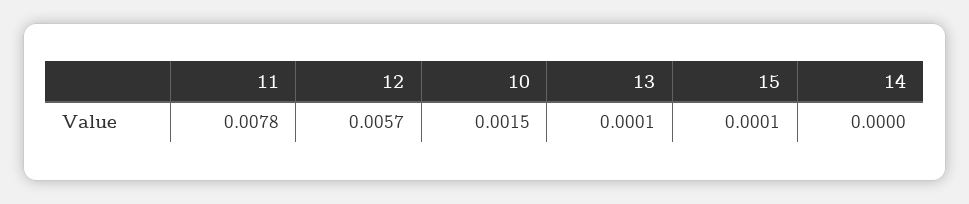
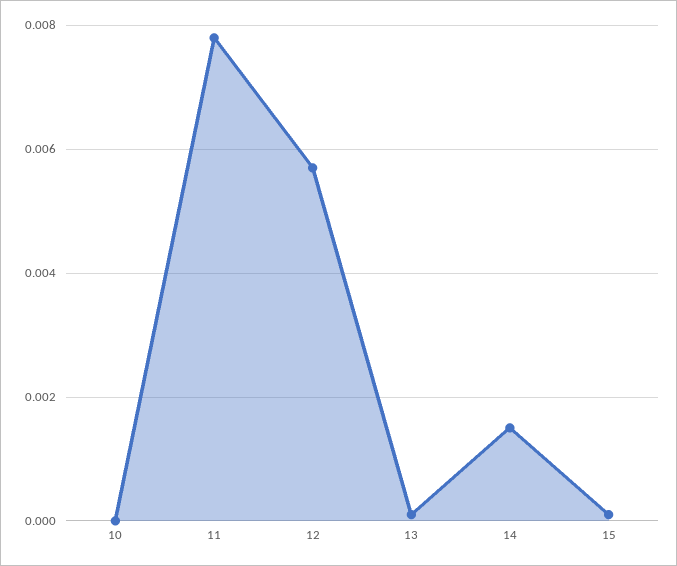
  {
    "11": 0.0078,
    "12": 0.0057,
-   "10": 0.0015,
+   "10": 0,
    "13": 0.0001,
    "15": 0.0001,
-   "14": 0
+   "14": 0.0015
  }

